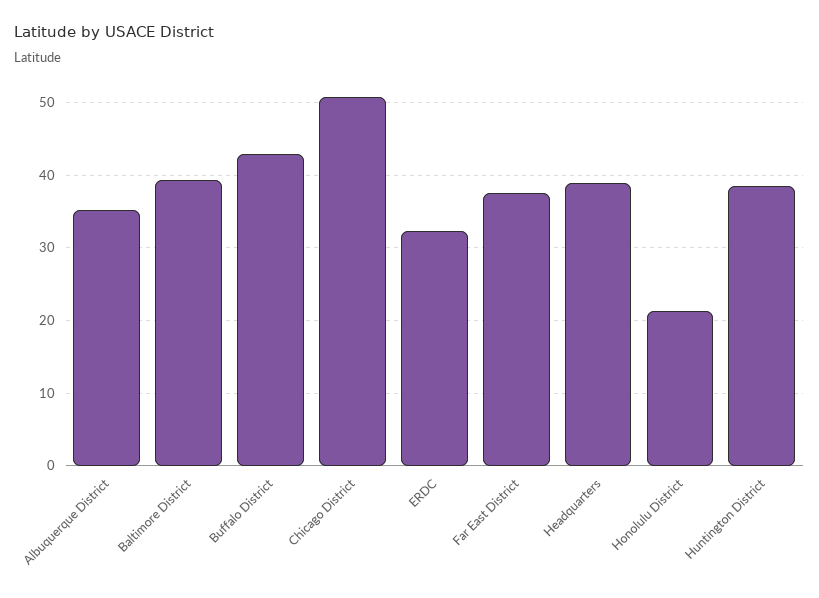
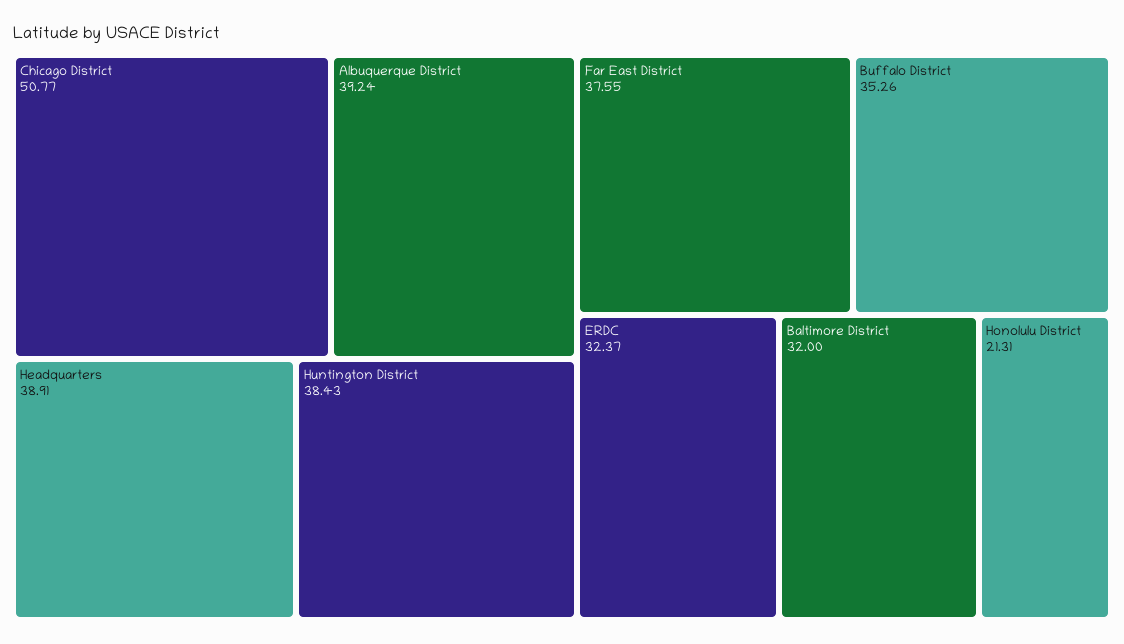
  {
-   "Albuquerque District": 35,
+   "Albuquerque District": 39.24,
-   "Baltimore District": 39,
+   "Baltimore District": 32,
-   "Buffalo District": 43,
+   "Buffalo District": 35.26,
    "Chicago District": 50.77,
    "ERDC": 32.37,
    "Far East District": 37.55,
    "Headquarters": 38.91,
    "Honolulu District": 21.31,
    "Huntington District": 38.43
  }

